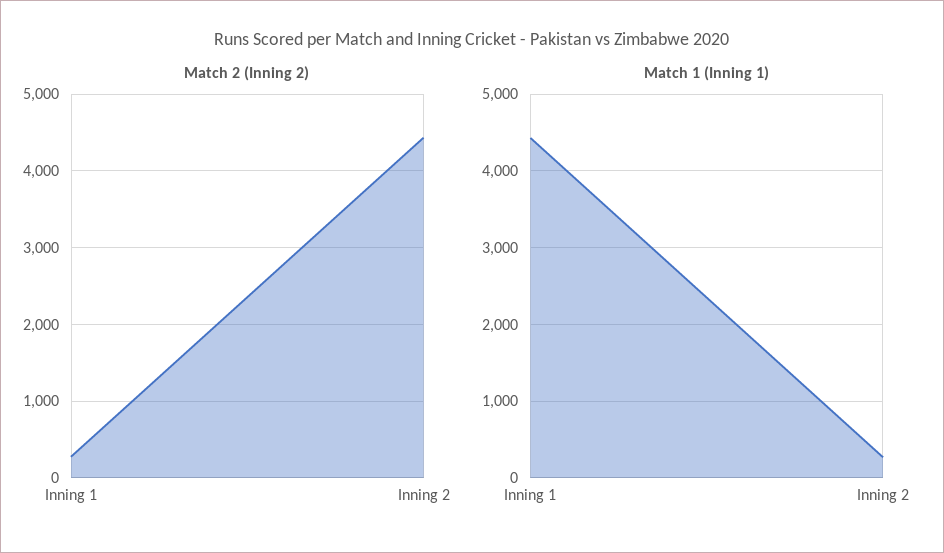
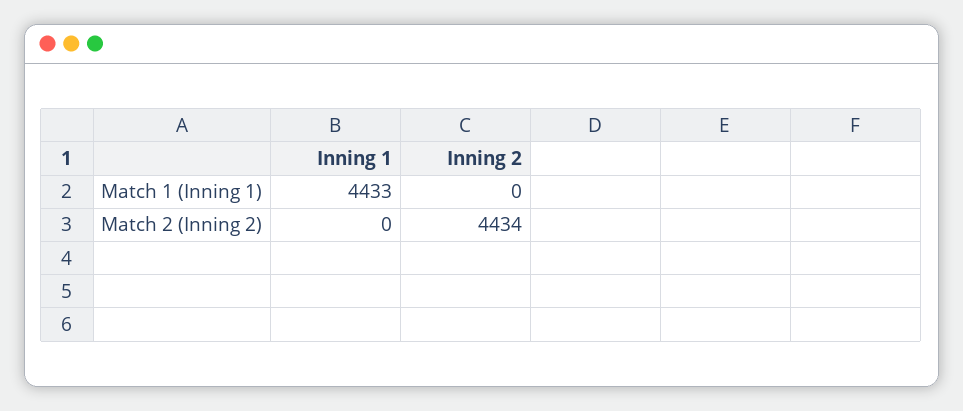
  {
    "Match 2 (Inning 2)": {
-     "Inning 1": 300,
+     "Inning 1": 0,
      "Inning 2": 4434
    },
    "Match 1 (Inning 1)": {
      "Inning 1": 4433,
-     "Inning 2": 300
+     "Inning 2": 0
    }
  }

